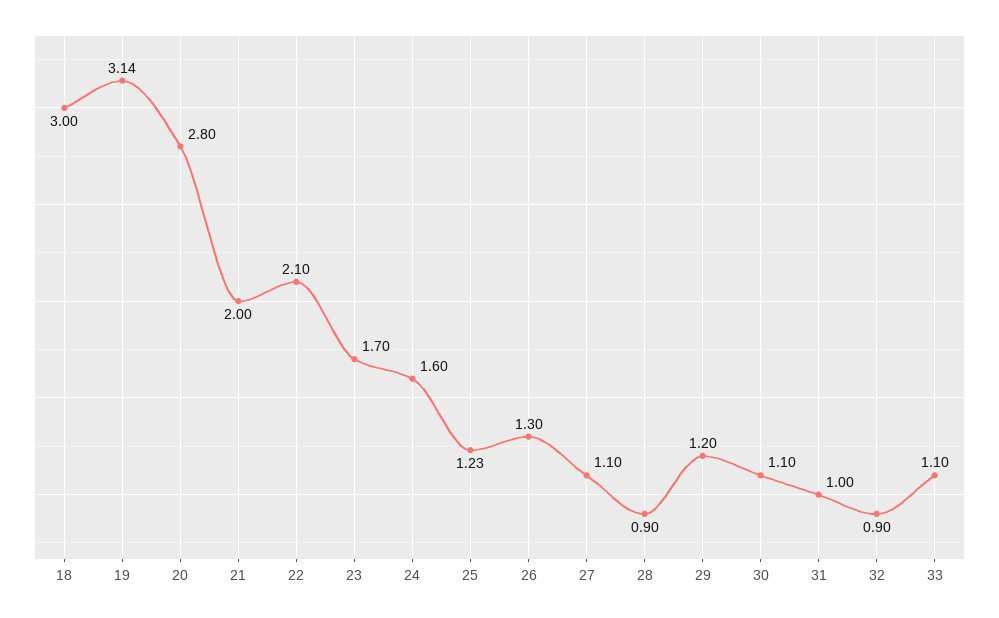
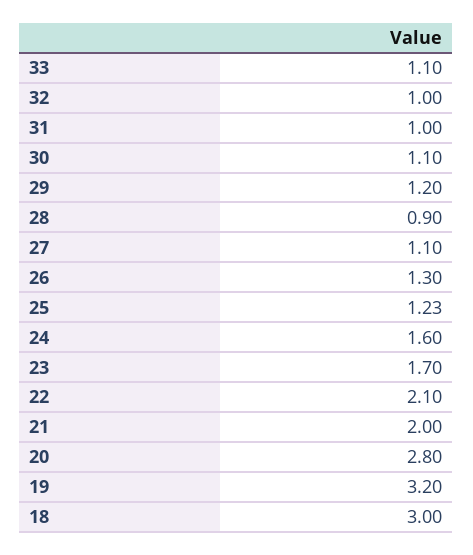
  {
    "18": 3,
-   "19": 3.14,
+   "19": 3.2,
    "20": 2.8,
    "21": 2,
    "22": 2.1,
    "23": 1.7,
    "24": 1.6,
    "25": 1.23,
    "26": 1.3,
    "27": 1.1,
    "28": 0.9,
    "29": 1.2,
    "30": 1.1,
    "31": 1,
-   "32": 0.9,
+   "32": 1,
    "33": 1.1
  }

